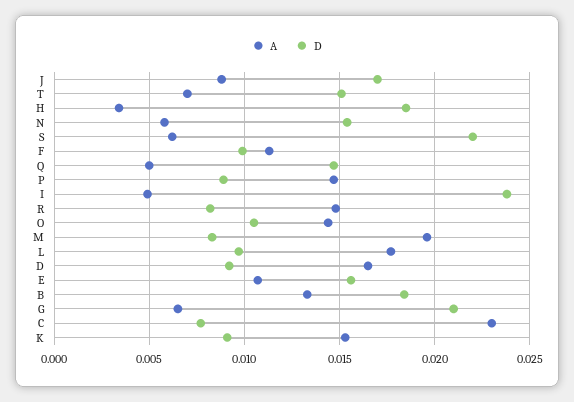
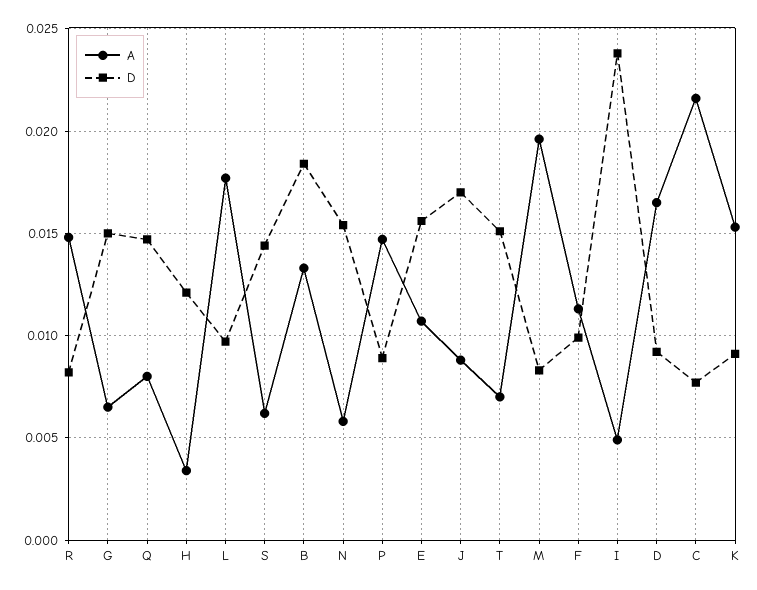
  {
    "A": {
      "J": 0.009,
      "T": 0.007,
      "H": 0.0035,
      "N": 0.006,
      "S": 0.006,
      "F": 0.0115,
-     "Q": 0.005,
+     "Q": 0.008,
      "P": 0.0145,
      "I": 0.005,
      "R": 0.015,
-     "O": 0.0145,
      "M": 0.0195,
      "L": 0.0175,
      "D": 0.0165,
      "E": 0.0105,
      "B": 0.0135,
      "G": 0.0065,
-     "C": 0.023,
+     "C": 0.0215,
      "K": 0.0155
    },
    "D": {
      "J": 0.017,
      "T": 0.015,
-     "H": 0.0185,
+     "H": 0.012,
      "N": 0.0155,
-     "S": 0.022,
+     "S": 0.0145,
      "F": 0.01,
      "Q": 0.0145,
      "P": 0.009,
      "I": 0.024,
      "R": 0.008,
-     "O": 0.0105,
      "M": 0.0085,
      "L": 0.0095,
      "D": 0.009,
      "E": 0.0155,
      "B": 0.0185,
-     "G": 0.021,
+     "G": 0.015,
      "C": 0.0075,
      "K": 0.009
    }
  }

